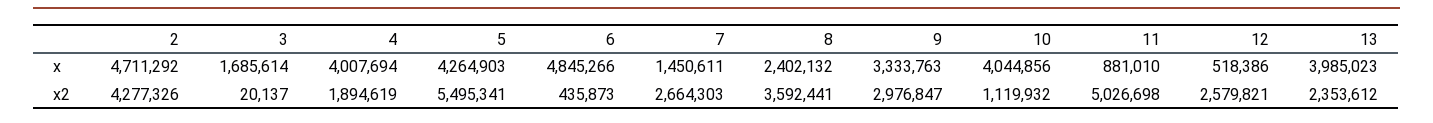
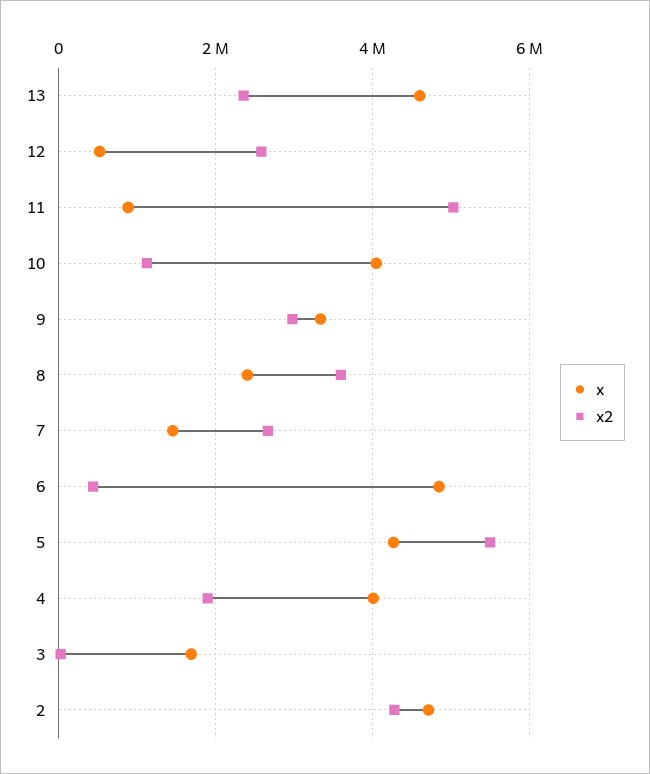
  {
    "x": {
      "2": 4711292,
      "3": 1685614,
      "4": 4007694,
      "5": 4264903,
      "6": 4845266,
      "7": 1450611,
      "8": 2402132,
      "9": 3333763,
      "10": 4044856,
      "11": 881010,
      "12": 518386,
-     "13": 3985023
+     "13": 4600000
    },
    "x2": {
      "2": 4277326,
      "3": 20137,
      "4": 1894619,
      "5": 5495341,
      "6": 435873,
      "7": 2664303,
      "8": 3592441,
      "9": 2976847,
      "10": 1119932,
      "11": 5026698,
      "12": 2579821,
      "13": 2353612
    }
  }

